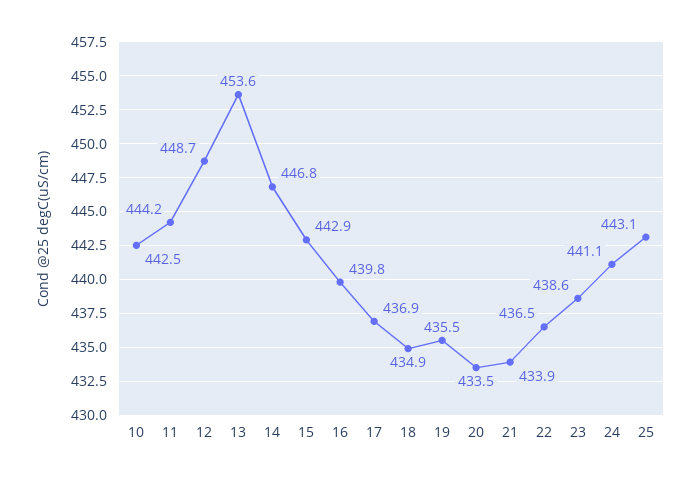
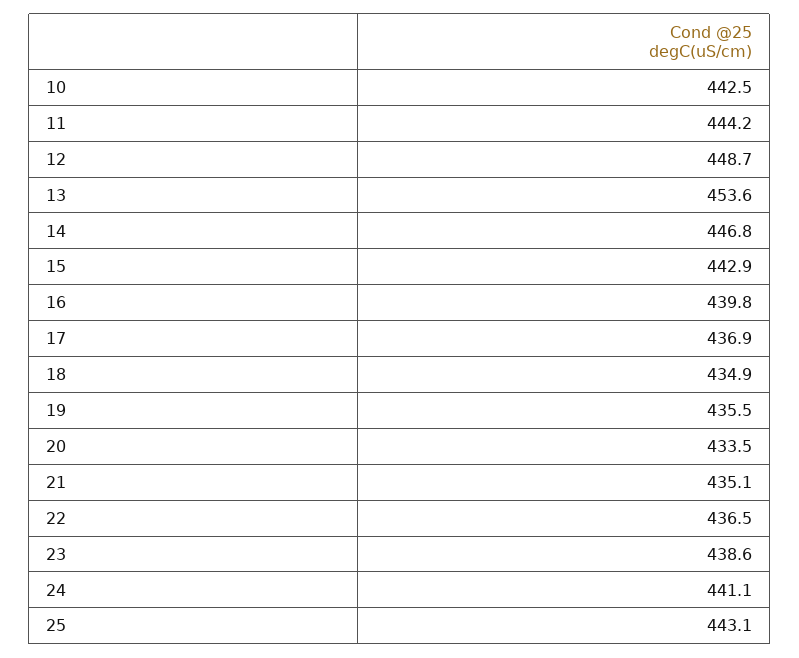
  {
    "10": 442.5,
    "11": 444.2,
    "12": 448.7,
    "13": 453.6,
    "14": 446.8,
    "15": 442.9,
    "16": 439.8,
    "17": 436.9,
    "18": 434.9,
    "19": 435.5,
    "20": 433.5,
-   "21": 433.9,
+   "21": 435.1,
    "22": 436.5,
    "23": 438.6,
    "24": 441.1,
    "25": 443.1
  }

